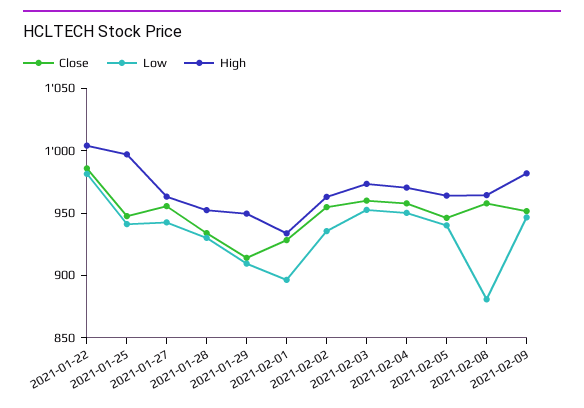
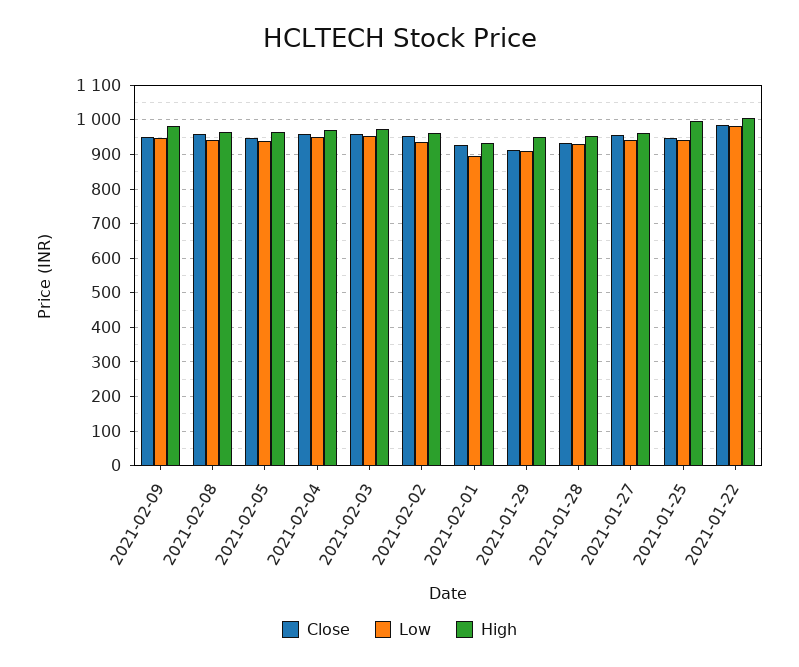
  {
    "Close": {
      "2021-01-22": 990,
      "2021-01-25": 950,
      "2021-01-27": 960,
      "2021-01-28": 930,
      "2021-01-29": 910,
      "2021-02-01": 930,
      "2021-02-02": 950,
      "2021-02-03": 960,
      "2021-02-04": 960,
      "2021-02-05": 950,
      "2021-02-08": 960,
      "2021-02-09": 950
    },
    "Low": {
      "2021-01-22": 980,
      "2021-01-25": 940,
      "2021-01-27": 940,
      "2021-01-28": 930,
      "2021-01-29": 910,
      "2021-02-01": 900,
      "2021-02-02": 940,
      "2021-02-03": 950,
      "2021-02-04": 950,
      "2021-02-05": 940,
-     "2021-02-08": 880,
+     "2021-02-08": 940,
      "2021-02-09": 950
    },
    "High": {
      "2021-01-22": 1000,
      "2021-01-25": 1000,
      "2021-01-27": 960,
      "2021-01-28": 950,
      "2021-01-29": 950,
      "2021-02-01": 930,
      "2021-02-02": 960,
      "2021-02-03": 970,
      "2021-02-04": 970,
      "2021-02-05": 960,
      "2021-02-08": 960,
      "2021-02-09": 980
    }
  }

